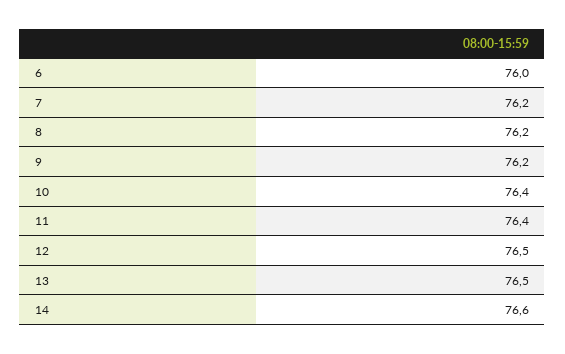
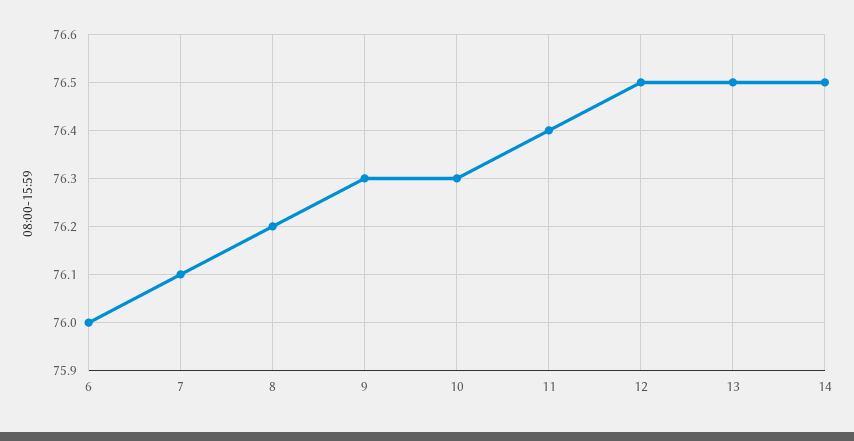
  {
    "6": 76,
-   "7": 76.2,
+   "7": 76.1,
    "8": 76.2,
-   "9": 76.2,
+   "9": 76.3,
-   "10": 76.4,
+   "10": 76.3,
    "11": 76.4,
    "12": 76.5,
    "13": 76.5,
-   "14": 76.6
+   "14": 76.5
  }

